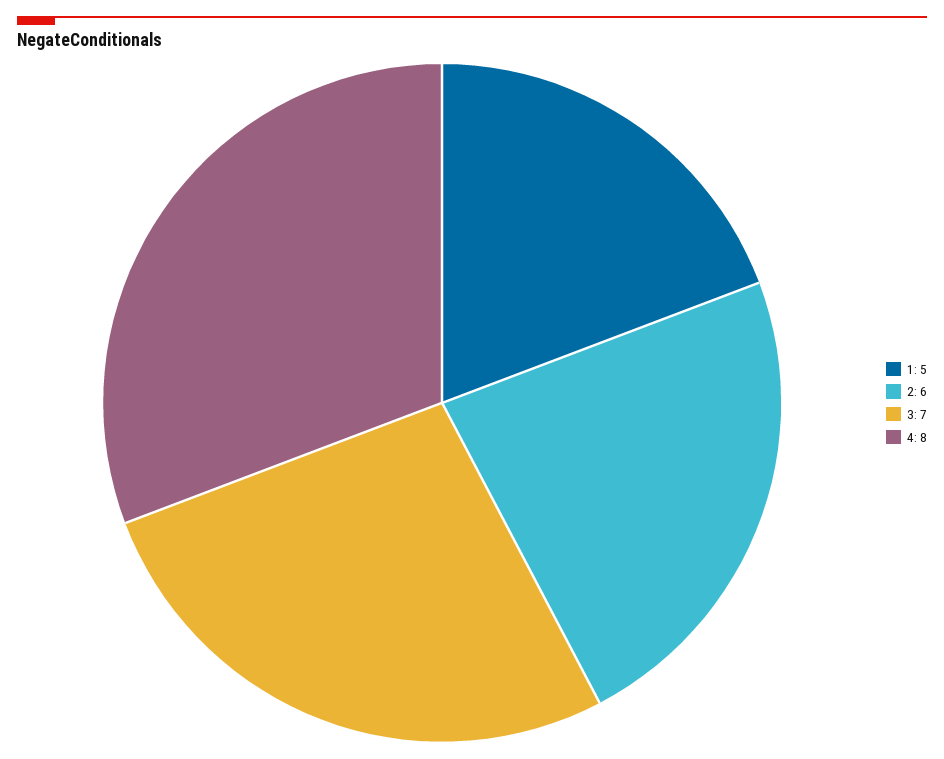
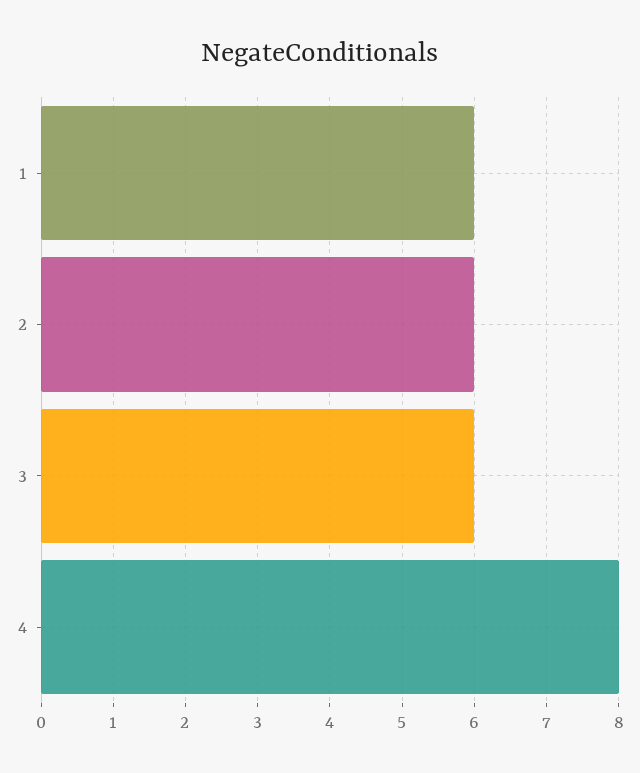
  {
-   "1": 5,
+   "1": 6,
    "2": 6,
-   "3": 7,
+   "3": 6,
    "4": 8
  }

